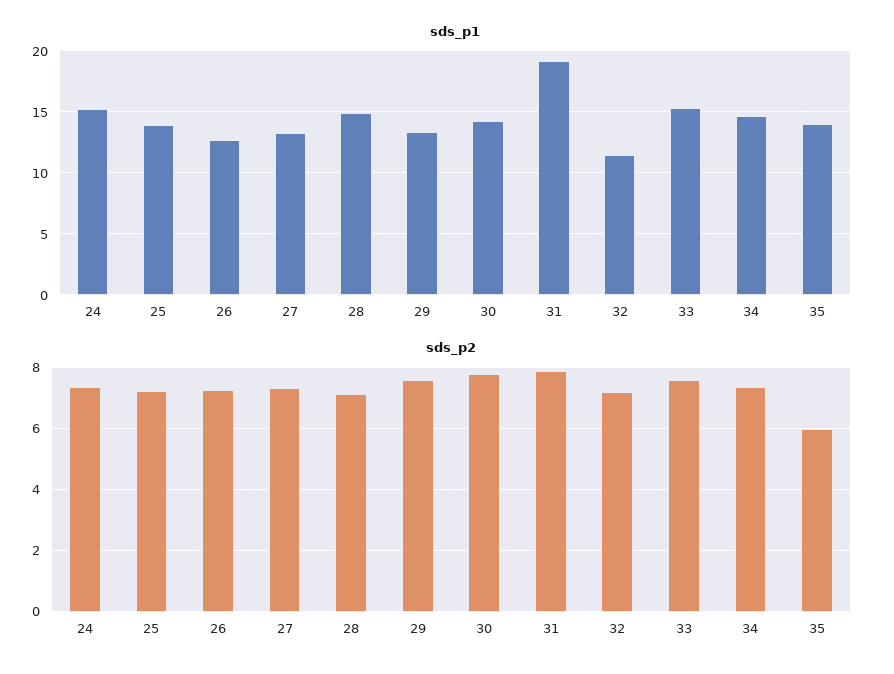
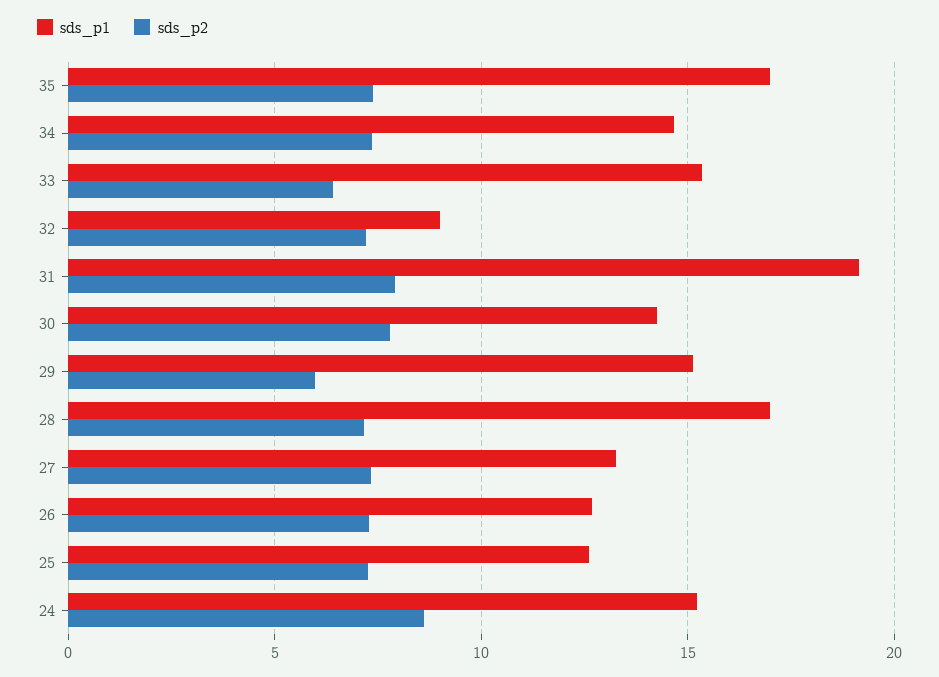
  {
    "sds_p1": {
      "24": 15,
-     "25": 14,
+     "25": 12.5,
      "26": 12.5,
      "27": 13.5,
-     "28": 15,
+     "28": 17,
-     "29": 13.5,
+     "29": 15,
      "30": 14.5,
      "31": 19,
-     "32": 11.5,
+     "32": 9,
      "33": 15.5,
      "34": 14.5,
-     "35": 14
+     "35": 17
    },
    "sds_p2": {
-     "24": 7.4,
+     "24": 8.5,
      "25": 7.2,
      "26": 7.2,
      "27": 7.4,
      "28": 7.2,
-     "29": 7.6,
+     "29": 6,
      "30": 7.8,
      "31": 8,
      "32": 7.2,
-     "33": 7.6,
+     "33": 6.5,
      "34": 7.4,
-     "35": 6
+     "35": 7.5
    }
  }

